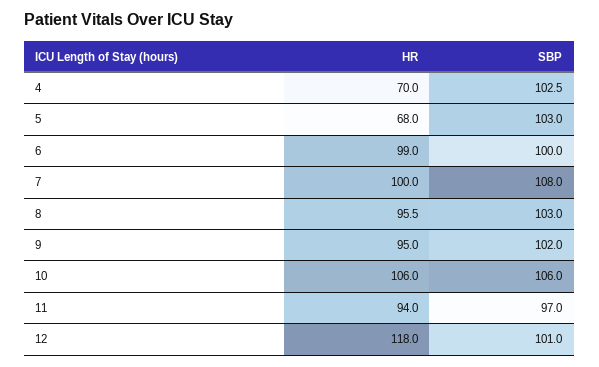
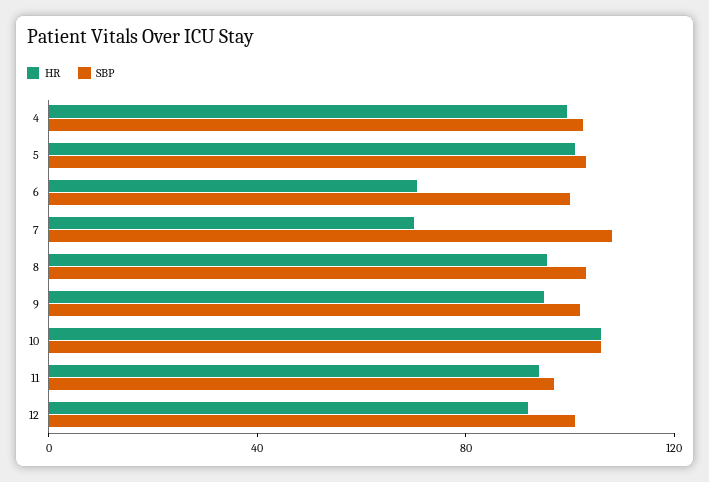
  {
    "HR": {
-     "4": 70,
+     "4": 100,
-     "5": 68,
+     "5": 100,
-     "6": 99,
+     "6": 70,
-     "7": 100,
+     "7": 70,
      "8": 95.5,
      "9": 95,
      "10": 106,
      "11": 94,
-     "12": 118
+     "12": 90
    },
    "SBP": {
      "4": 102.5,
      "5": 103,
      "6": 100,
      "7": 108,
      "8": 103,
      "9": 102,
      "10": 106,
      "11": 97,
      "12": 101
    }
  }

